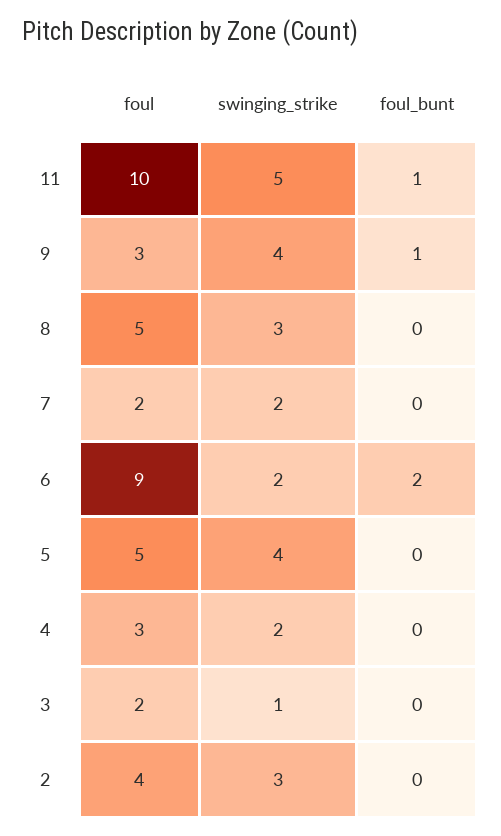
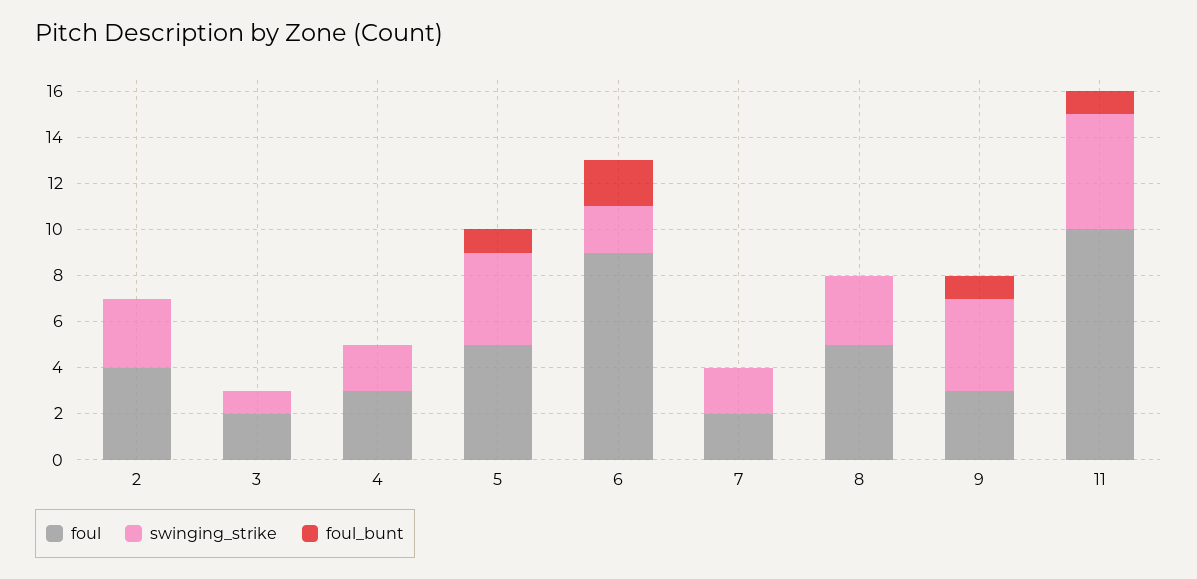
  {
    "foul": {
      "11": 10,
      "9": 3,
      "8": 5,
      "7": 2,
      "6": 9,
      "5": 5,
      "4": 3,
      "3": 2,
      "2": 4
    },
    "swinging_strike": {
      "11": 5,
      "9": 4,
      "8": 3,
      "7": 2,
      "6": 2,
      "5": 4,
      "4": 2,
      "3": 1,
      "2": 3
    },
    "foul_bunt": {
      "11": 1,
      "9": 1,
      "8": 0,
      "7": 0,
      "6": 2,
-     "5": 0,
+     "5": 1,
      "4": 0,
      "3": 0,
      "2": 0
    }
  }

